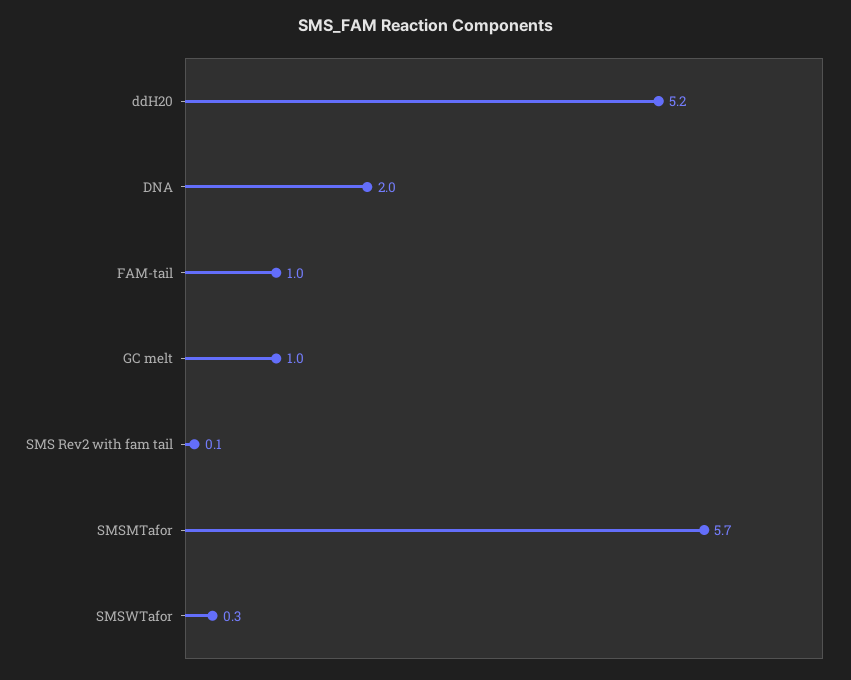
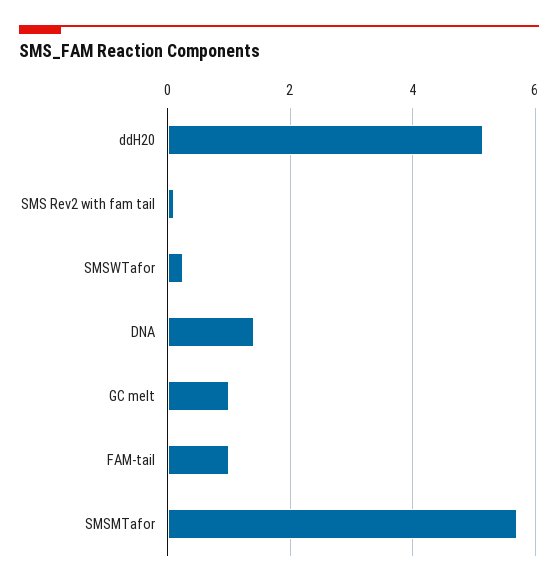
  {
    "ddH20": 5.2,
-   "DNA": 2,
+   "DNA": 1.4,
    "FAM-tail": 1,
    "GC melt": 1,
    "SMS Rev2 with fam tail": 0.1,
    "SMSMTafor": 5.7,
    "SMSWTafor": 0.3
  }

